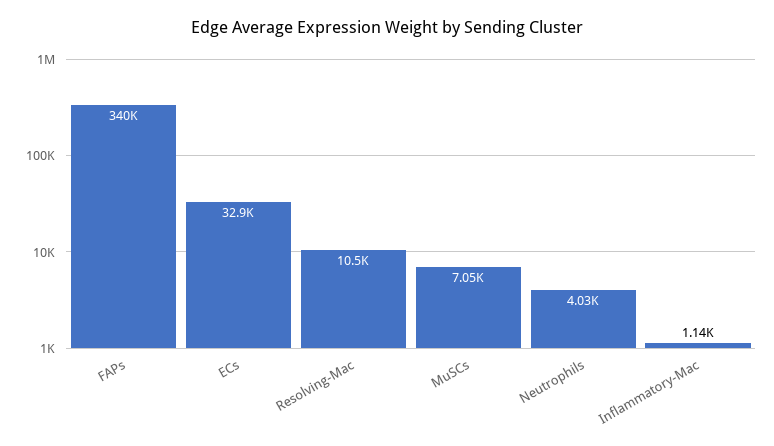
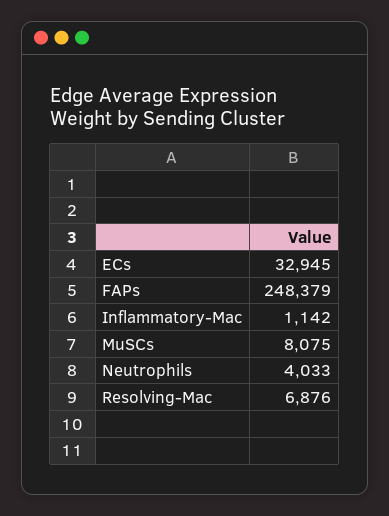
  {
-   "FAPs": 340000,
+   "FAPs": 248379,
    "ECs": 32945,
-   "Resolving-Mac": 10500,
+   "Resolving-Mac": 6876,
-   "MuSCs": 7050,
+   "MuSCs": 8075,
    "Neutrophils": 4033,
    "Inflammatory-Mac": 1142
  }

